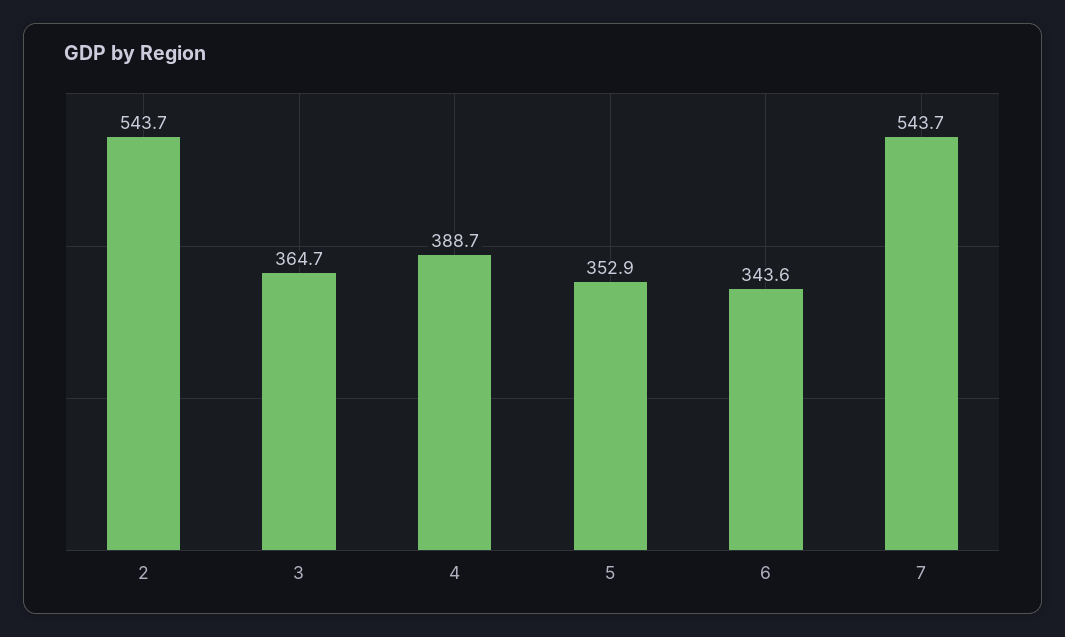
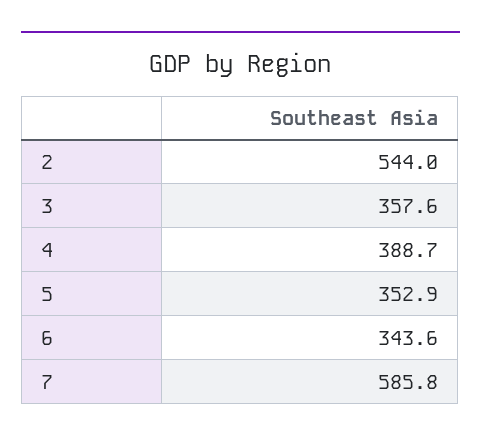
  {
-   "2": 543.7,
+   "2": 544,
-   "3": 364.7,
+   "3": 357.6,
    "4": 388.7,
    "5": 352.9,
    "6": 343.6,
-   "7": 543.7
+   "7": 585.8
  }

